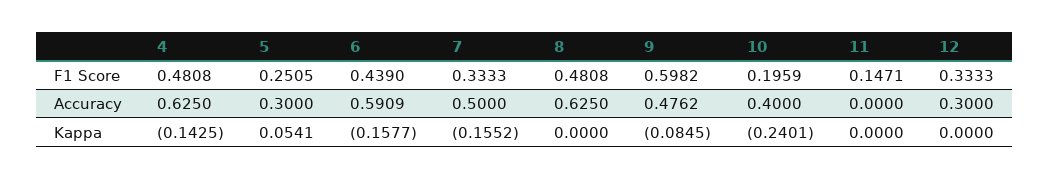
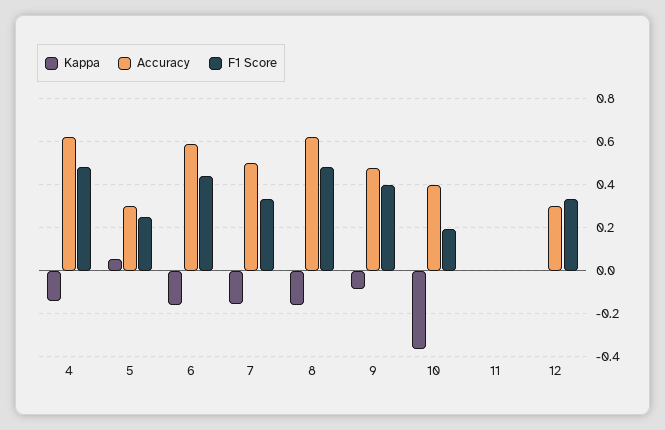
  {
    "F1 Score": {
      "4": 0.4808,
      "5": 0.2505,
      "6": 0.439,
      "7": 0.3333,
      "8": 0.4808,
-     "9": 0.5982,
+     "9": 0.4,
      "10": 0.1959,
-     "11": 0.1471,
+     "11": 0,
      "12": 0.3333
    },
    "Accuracy": {
      "4": 0.625,
      "5": 0.3,
      "6": 0.5909,
      "7": 0.5,
      "8": 0.625,
      "9": 0.4762,
      "10": 0.4,
      "11": 0,
      "12": 0.3
    },
    "Kappa": {
      "4": -0.1425,
      "5": 0.0541,
      "6": -0.1577,
      "7": -0.1552,
-     "8": 0,
+     "8": -0.15,
      "9": -0.0845,
-     "10": -0.2401,
+     "10": -0.35,
      "11": 0,
      "12": 0
    }
  }

